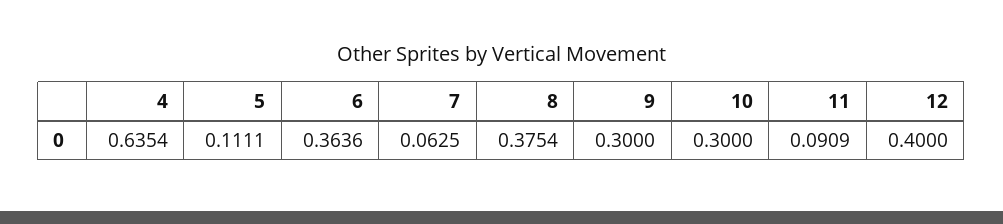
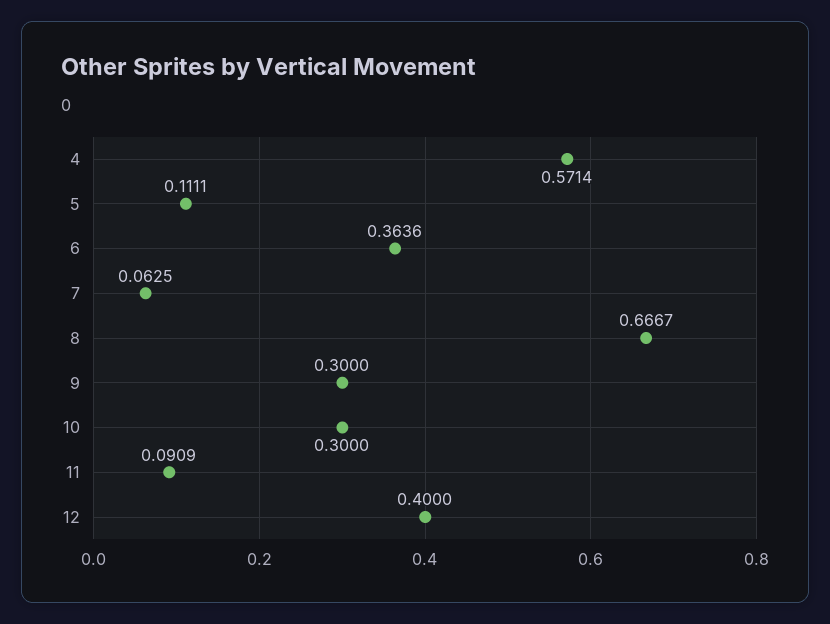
  {
-   "4": 0.6354,
+   "4": 0.5714,
    "5": 0.1111,
    "6": 0.3636,
    "7": 0.0625,
-   "8": 0.3754,
+   "8": 0.6667,
    "9": 0.3,
    "10": 0.3,
    "11": 0.0909,
    "12": 0.4
  }

